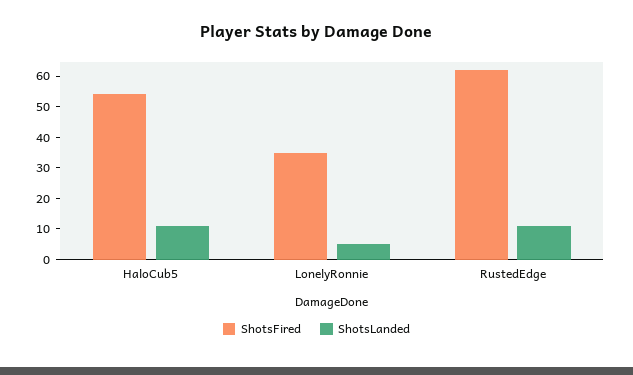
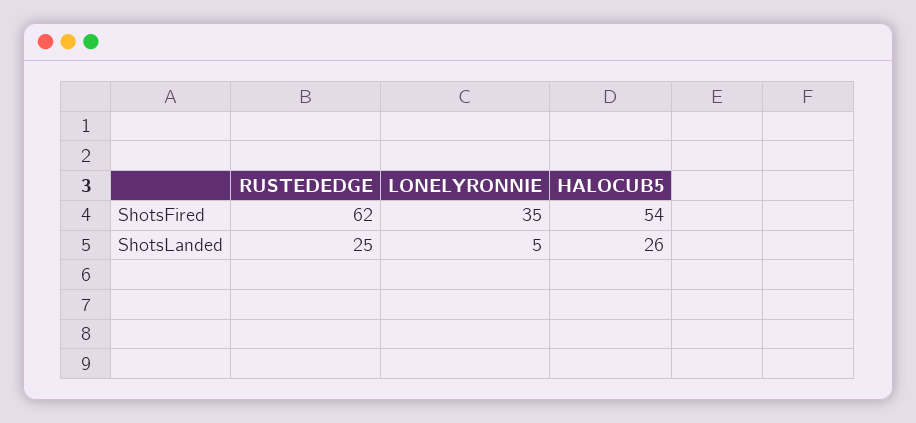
  {
    "ShotsFired": {
      "HaloCub5": 54,
      "LonelyRonnie": 35,
      "RustedEdge": 62
    },
    "ShotsLanded": {
-     "HaloCub5": 10,
+     "HaloCub5": 26,
      "LonelyRonnie": 5,
-     "RustedEdge": 10
+     "RustedEdge": 25
    }
  }

